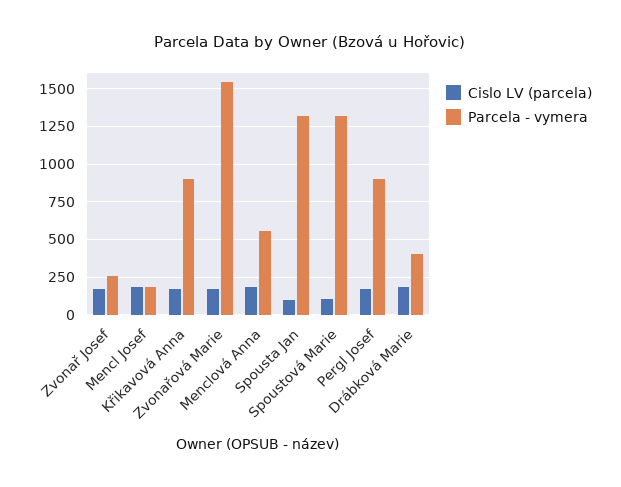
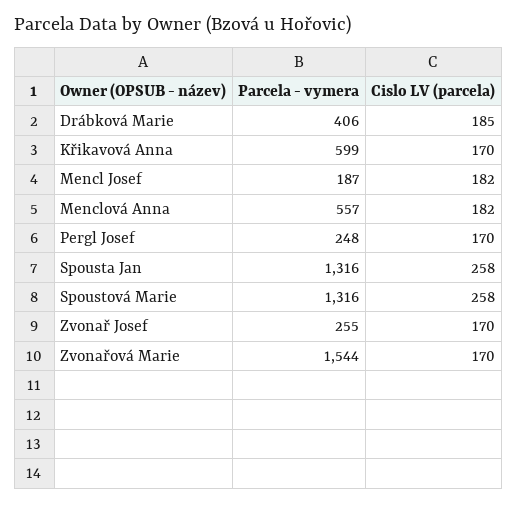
  {
    "Cislo LV (parcela)": {
      "Zvonař Josef": 170,
      "Mencl Josef": 182,
      "Křikavová Anna": 170,
      "Zvonařová Marie": 170,
      "Menclová Anna": 182,
-     "Spousta Jan": 100,
+     "Spousta Jan": 258,
-     "Spoustová Marie": 100,
+     "Spoustová Marie": 258,
      "Pergl Josef": 170,
      "Drábková Marie": 185
    },
    "Parcela - vymera": {
      "Zvonař Josef": 255,
      "Mencl Josef": 187,
-     "Křikavová Anna": 900,
+     "Křikavová Anna": 599,
      "Zvonařová Marie": 1544,
      "Menclová Anna": 557,
      "Spousta Jan": 1316,
      "Spoustová Marie": 1316,
-     "Pergl Josef": 900,
+     "Pergl Josef": 248,
      "Drábková Marie": 406
    }
  }

